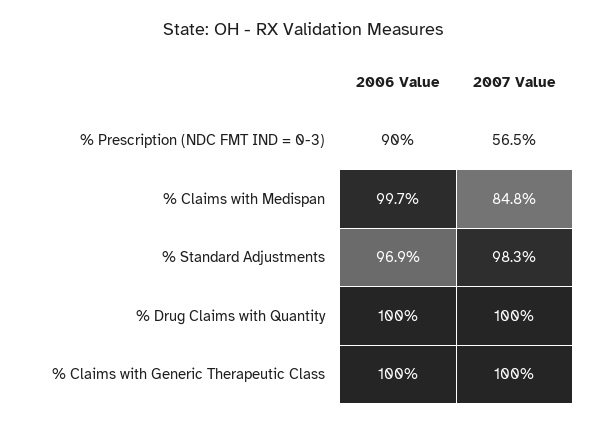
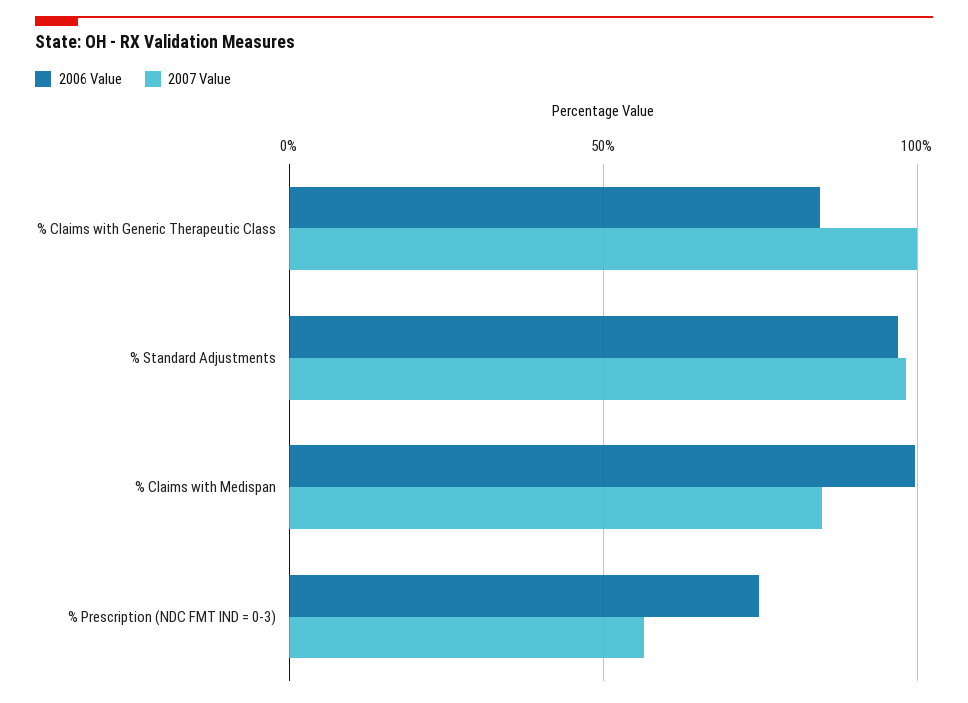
  {
    "2006 Value": {
-     "% Prescription (NDC FMT IND = 0-3)": 90,
+     "% Prescription (NDC FMT IND = 0-3)": 75,
      "% Claims with Medispan": 99.7,
      "% Standard Adjustments": 96.9,
-     "% Drug Claims with Quantity": 100,
-     "% Claims with Generic Therapeutic Class": 100
+     "% Claims with Generic Therapeutic Class": 85
    },
    "2007 Value": {
      "% Prescription (NDC FMT IND = 0-3)": 56.5,
      "% Claims with Medispan": 84.8,
      "% Standard Adjustments": 98.3,
-     "% Drug Claims with Quantity": 100,
      "% Claims with Generic Therapeutic Class": 100
    }
  }

